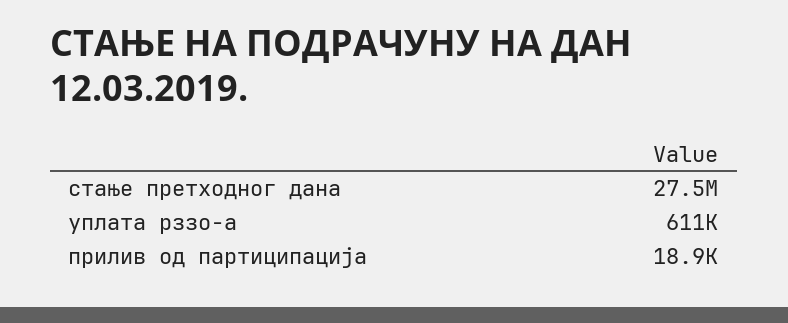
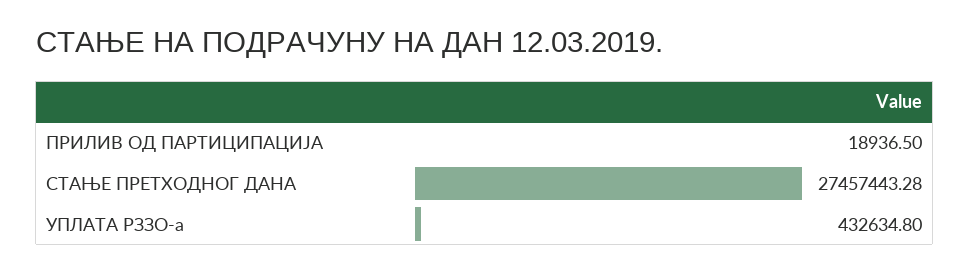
  {
    "стање претходног дана": 27457443.28,
-   "уплата рззо-а": 611000,
+   "уплата рззо-а": 432634.8,
    "прилив од партиципација": 18936.5
  }

